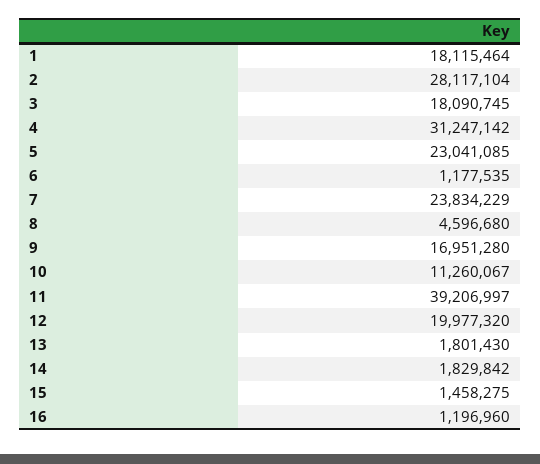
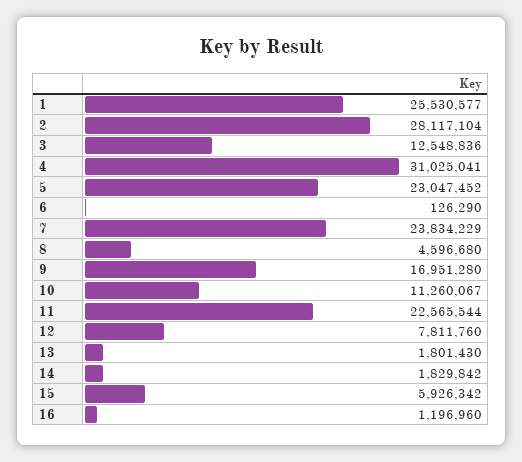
  {
-   "1": 18115464,
+   "1": 25530577,
    "2": 28117104,
-   "3": 18090745,
+   "3": 12548836,
-   "4": 31247142,
+   "4": 31025041,
-   "5": 23041085,
+   "5": 23047452,
-   "6": 1177535,
+   "6": 126290,
    "7": 23834229,
    "8": 4596680,
    "9": 16951280,
    "10": 11260067,
-   "11": 39206997,
+   "11": 22565544,
-   "12": 19977320,
+   "12": 7811760,
    "13": 1801430,
    "14": 1829842,
-   "15": 1458275,
+   "15": 5926342,
    "16": 1196960
  }

